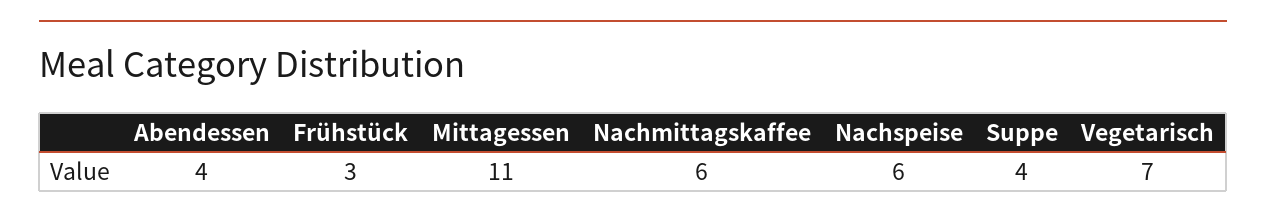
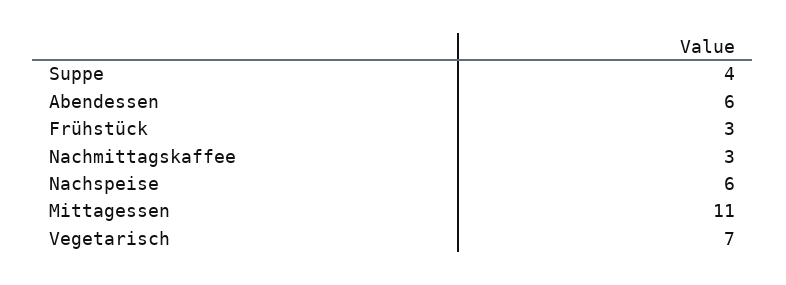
  {
-   "Abendessen": 4,
+   "Abendessen": 6,
    "Frühstück": 3,
    "Mittagessen": 11,
-   "Nachmittagskaffee": 6,
+   "Nachmittagskaffee": 3,
    "Nachspeise": 6,
    "Suppe": 4,
    "Vegetarisch": 7
  }

